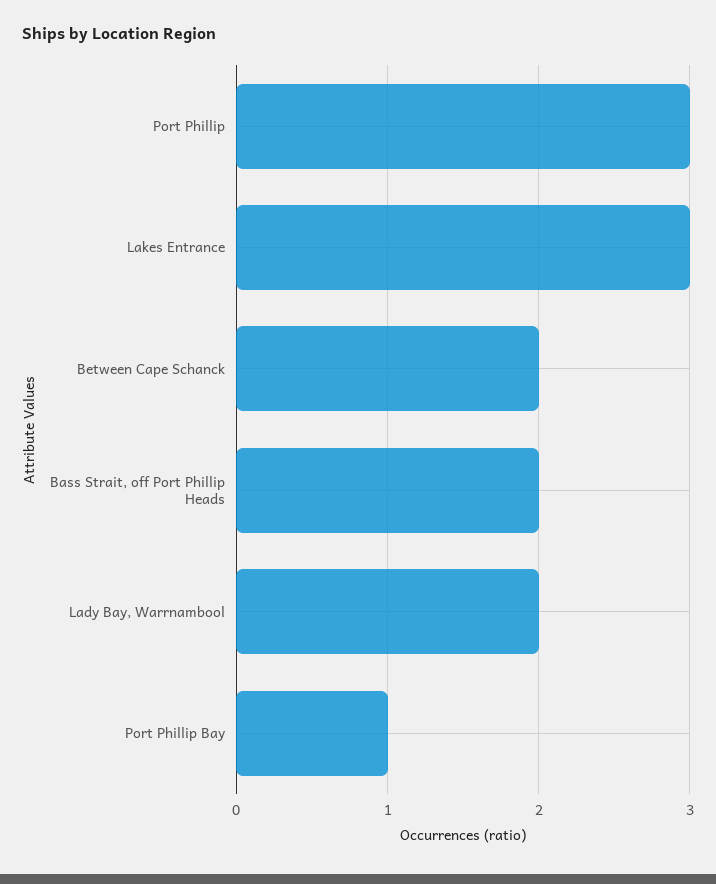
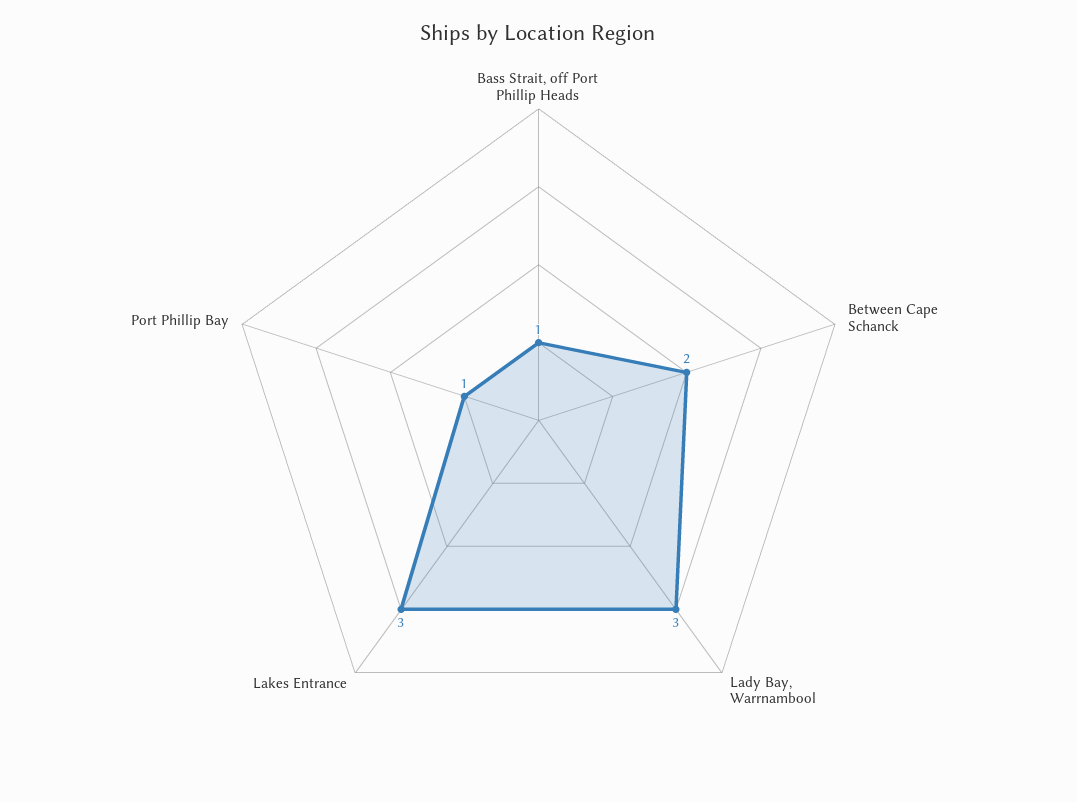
  {
-   "Port Phillip": 3,
    "Lakes Entrance": 3,
    "Between Cape Schanck": 2,
-   "Bass Strait, off Port Phillip Heads": 2,
+   "Bass Strait, off Port Phillip Heads": 1,
-   "Lady Bay, Warrnambool": 2,
+   "Lady Bay, Warrnambool": 3,
    "Port Phillip Bay": 1
  }

